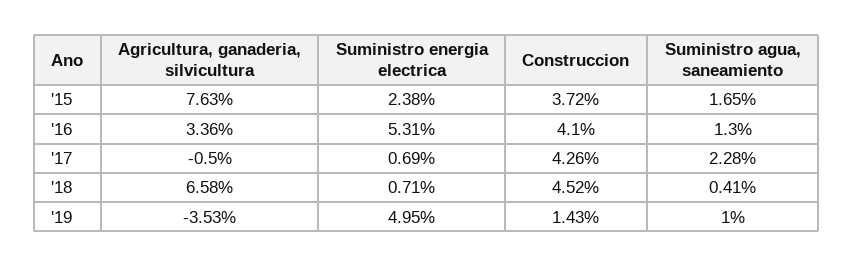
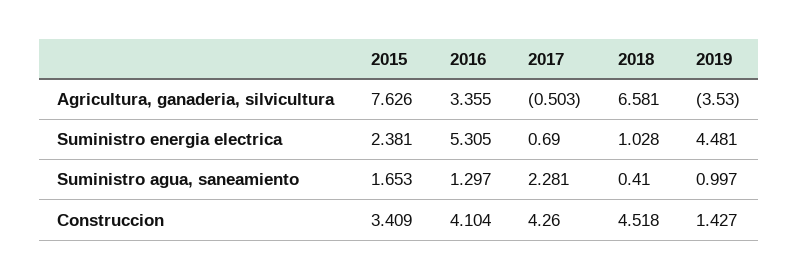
  {
    "Agricultura, ganaderia, silvicultura": {
      "'15": 7.626,
      "'16": 3.355,
      "'17": -0.503,
      "'18": 6.581,
      "'19": -3.53
    },
    "Suministro energia electrica": {
      "'15": 2.381,
      "'16": 5.305,
      "'17": 0.69,
-     "'18": 0.71,
+     "'18": 1.028,
-     "'19": 4.95
+     "'19": 4.481
    },
    "Construccion": {
-     "'15": 3.72,
+     "'15": 3.409,
      "'16": 4.104,
      "'17": 4.26,
      "'18": 4.518,
      "'19": 1.427
    },
    "Suministro agua, saneamiento": {
      "'15": 1.653,
      "'16": 1.297,
      "'17": 2.281,
      "'18": 0.41,
      "'19": 0.997
    }
  }

